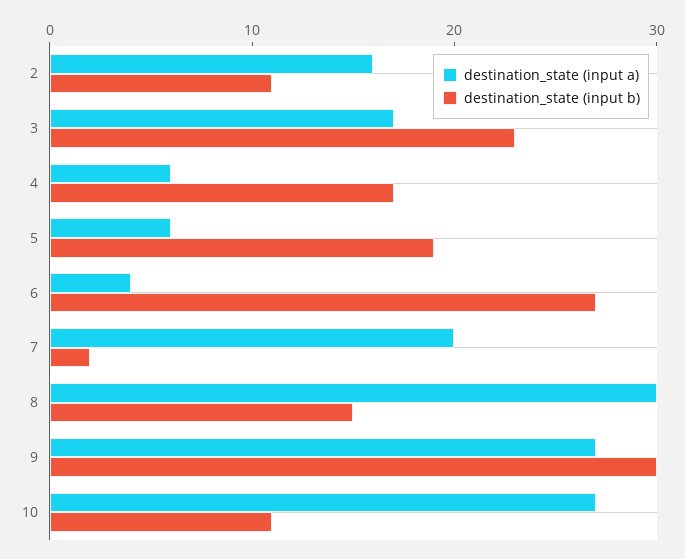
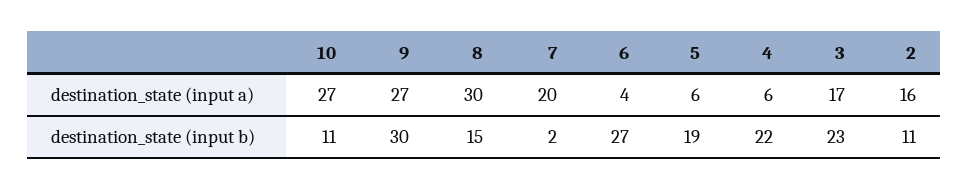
  {
    "destination_state (input a)": {
      "2": 16,
      "3": 17,
      "4": 6,
      "5": 6,
      "6": 4,
      "7": 20,
      "8": 30,
      "9": 27,
      "10": 27
    },
    "destination_state (input b)": {
      "2": 11,
      "3": 23,
-     "4": 17,
+     "4": 22,
      "5": 19,
      "6": 27,
      "7": 2,
      "8": 15,
      "9": 30,
      "10": 11
    }
  }

